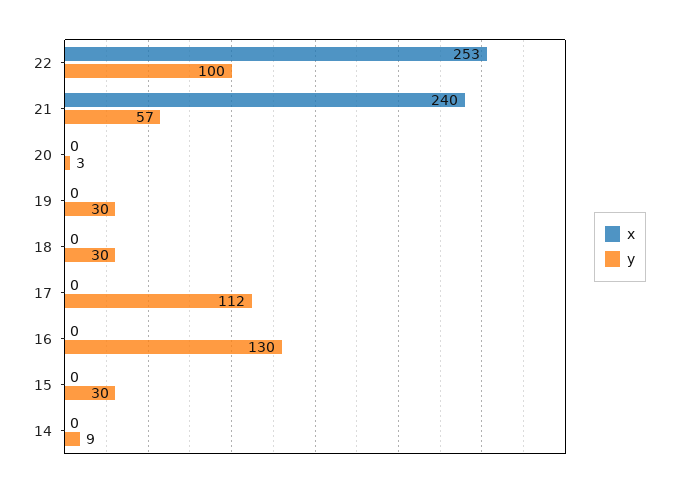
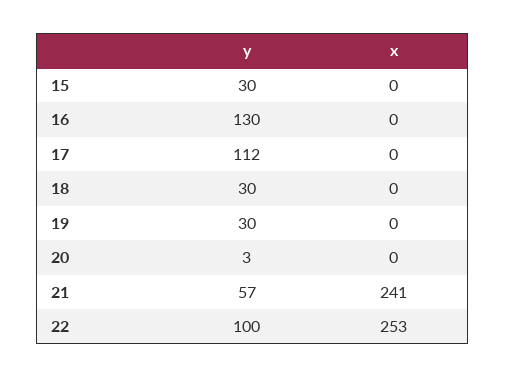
  {
    "x": {
      "22": 253,
-     "21": 240,
+     "21": 241,
      "20": 0,
      "19": 0,
      "18": 0,
      "17": 0,
      "16": 0,
-     "15": 0,
+     "15": 0
-     "14": 0
    },
    "y": {
      "22": 100,
      "21": 57,
      "20": 3,
      "19": 30,
      "18": 30,
      "17": 112,
      "16": 130,
-     "15": 30,
+     "15": 30
-     "14": 9
    }
  }

